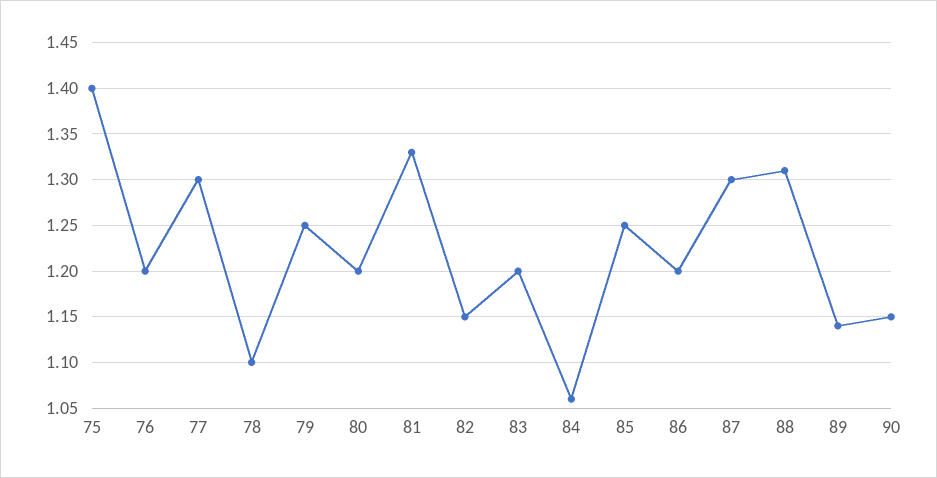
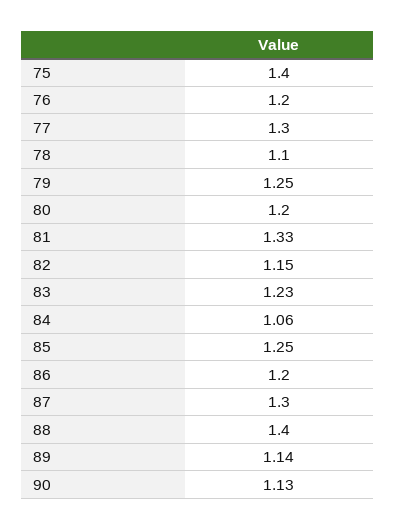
  {
    "75": 1.4,
    "76": 1.2,
    "77": 1.3,
    "78": 1.1,
    "79": 1.25,
    "80": 1.2,
    "81": 1.33,
    "82": 1.15,
-   "83": 1.2,
+   "83": 1.23,
    "84": 1.06,
    "85": 1.25,
    "86": 1.2,
    "87": 1.3,
-   "88": 1.31,
+   "88": 1.4,
    "89": 1.14,
-   "90": 1.15
+   "90": 1.13
  }

